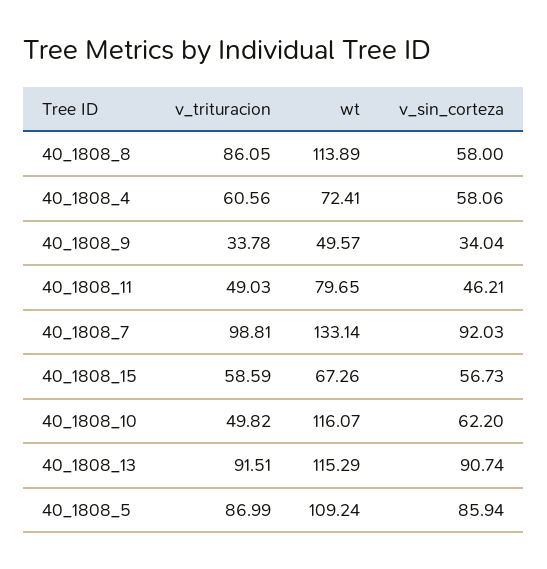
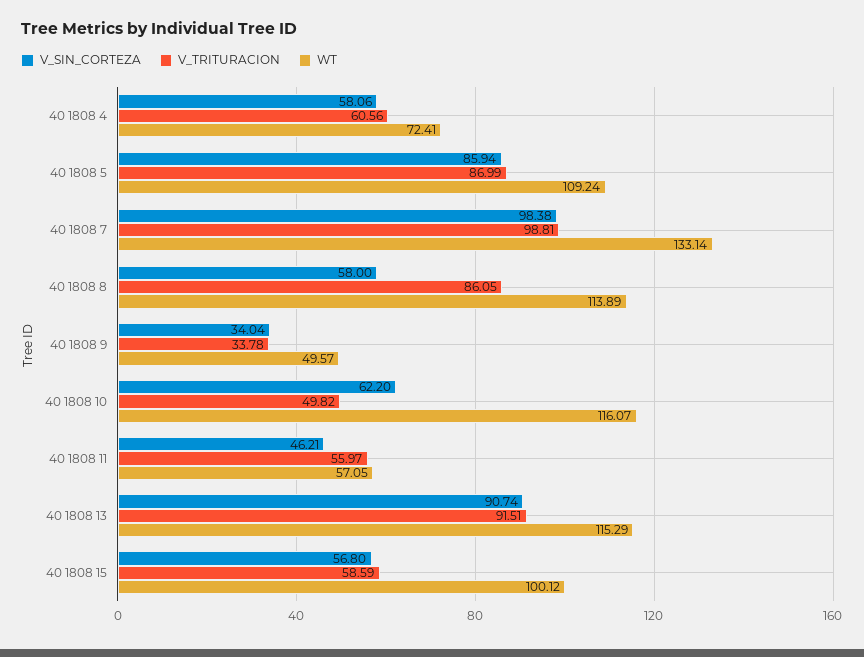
  {
    "v_trituracion": {
      "40_1808_8": 86.05,
      "40_1808_4": 60.56,
      "40_1808_9": 33.78,
-     "40_1808_11": 49.03,
+     "40_1808_11": 55.97,
      "40_1808_7": 98.81,
      "40_1808_15": 58.59,
      "40_1808_10": 49.82,
      "40_1808_13": 91.51,
      "40_1808_5": 86.99
    },
    "wt": {
      "40_1808_8": 113.89,
      "40_1808_4": 72.41,
      "40_1808_9": 49.57,
-     "40_1808_11": 79.65,
+     "40_1808_11": 57.05,
      "40_1808_7": 133.14,
-     "40_1808_15": 67.26,
+     "40_1808_15": 100.12,
      "40_1808_10": 116.07,
      "40_1808_13": 115.29,
      "40_1808_5": 109.24
    },
    "v_sin_corteza": {
      "40_1808_8": 58,
      "40_1808_4": 58.06,
      "40_1808_9": 34.04,
      "40_1808_11": 46.21,
-     "40_1808_7": 92.03,
+     "40_1808_7": 98.38,
-     "40_1808_15": 56.73,
+     "40_1808_15": 56.8,
      "40_1808_10": 62.2,
      "40_1808_13": 90.74,
      "40_1808_5": 85.94
    }
  }

